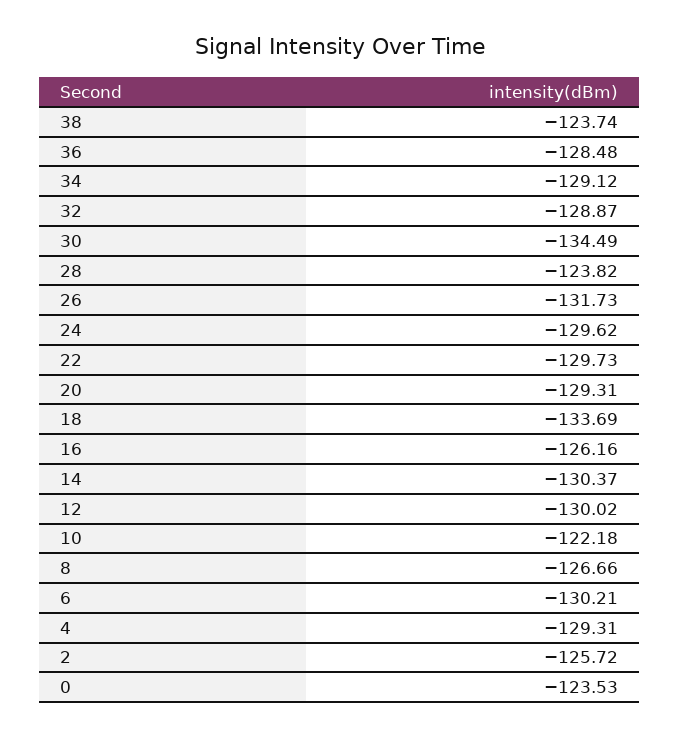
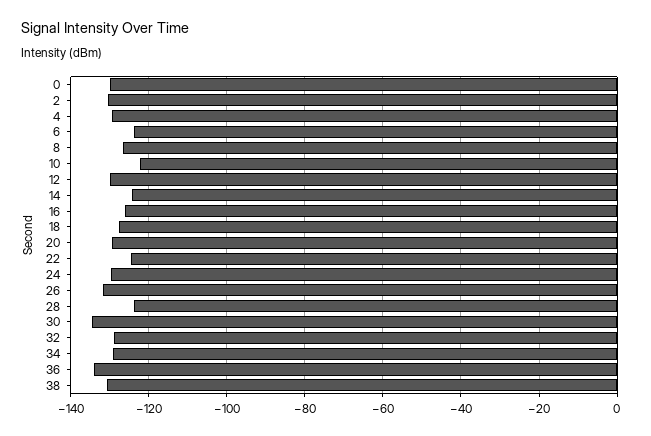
  {
-   "38": -123.74,
+   "38": -130,
-   "36": -128.48,
+   "36": -134,
    "34": -129.12,
    "32": -128.87,
    "30": -134.49,
    "28": -123.82,
    "26": -131.73,
    "24": -129.62,
-   "22": -129.73,
+   "22": -124,
    "20": -129.31,
-   "18": -133.69,
+   "18": -128,
    "16": -126.16,
-   "14": -130.37,
+   "14": -124,
    "12": -130.02,
    "10": -122.18,
    "8": -126.66,
-   "6": -130.21,
+   "6": -124,
    "4": -129.31,
-   "2": -125.72,
+   "2": -130,
-   "0": -123.53
+   "0": -130
  }

